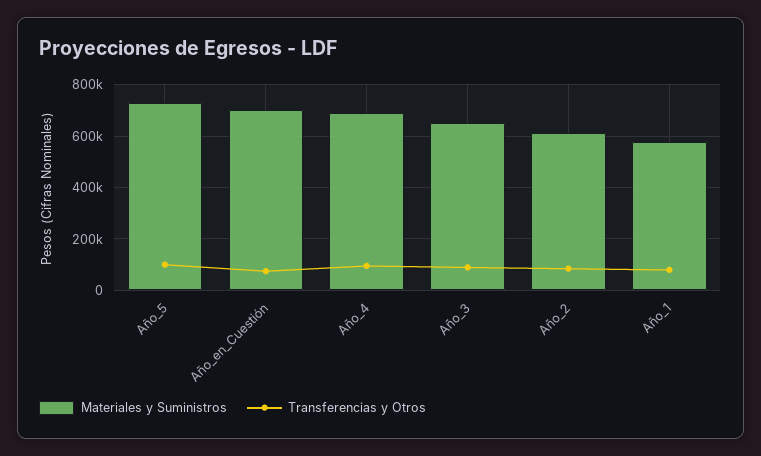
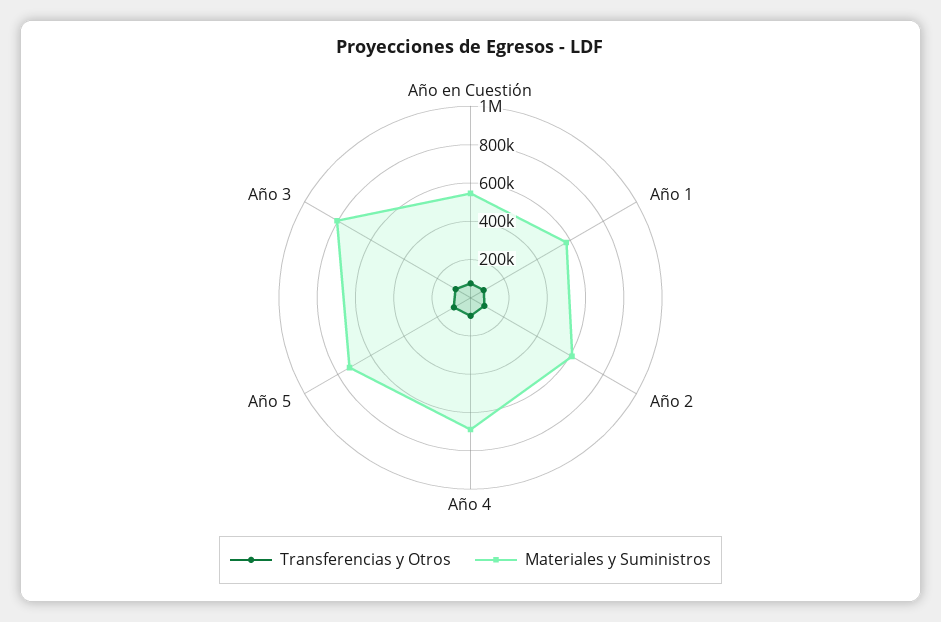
  {
    "Materiales y Suministros": {
      "Año_5": 725000,
-     "Año_en_Cuestión": 700000,
+     "Año_en_Cuestión": 550000,
      "Año_4": 700000,
-     "Año_3": 650000,
+     "Año_3": 800000,
      "Año_2": 600000,
      "Año_1": 575000
    },
    "Transferencias y Otros": {
      "Año_5": 100000,
      "Año_en_Cuestión": 75000,
      "Año_4": 100000,
      "Año_3": 100000,
      "Año_2": 75000,
      "Año_1": 75000
    }
  }

